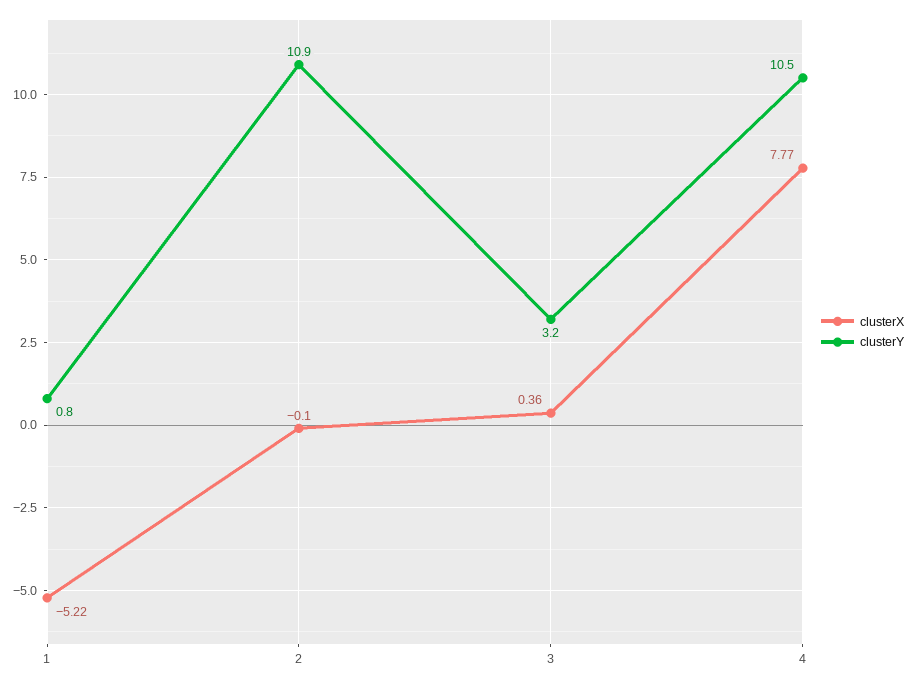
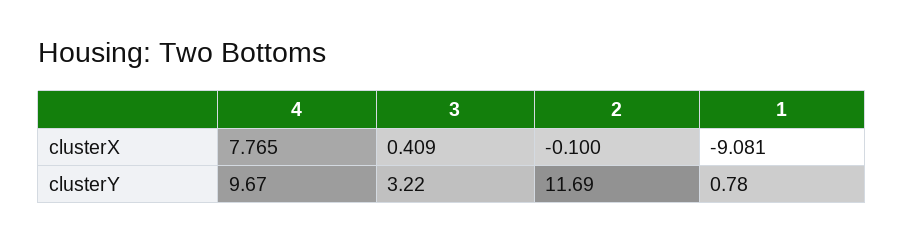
  {
    "clusterX": {
-     "1": -5.22,
+     "1": -9.081,
      "2": -0.1,
-     "3": 0.36,
+     "3": 0.409,
      "4": 7.765
    },
    "clusterY": {
      "1": 0.78,
-     "2": 10.9,
+     "2": 11.69,
      "3": 3.22,
-     "4": 10.5
+     "4": 9.67
    }
  }

